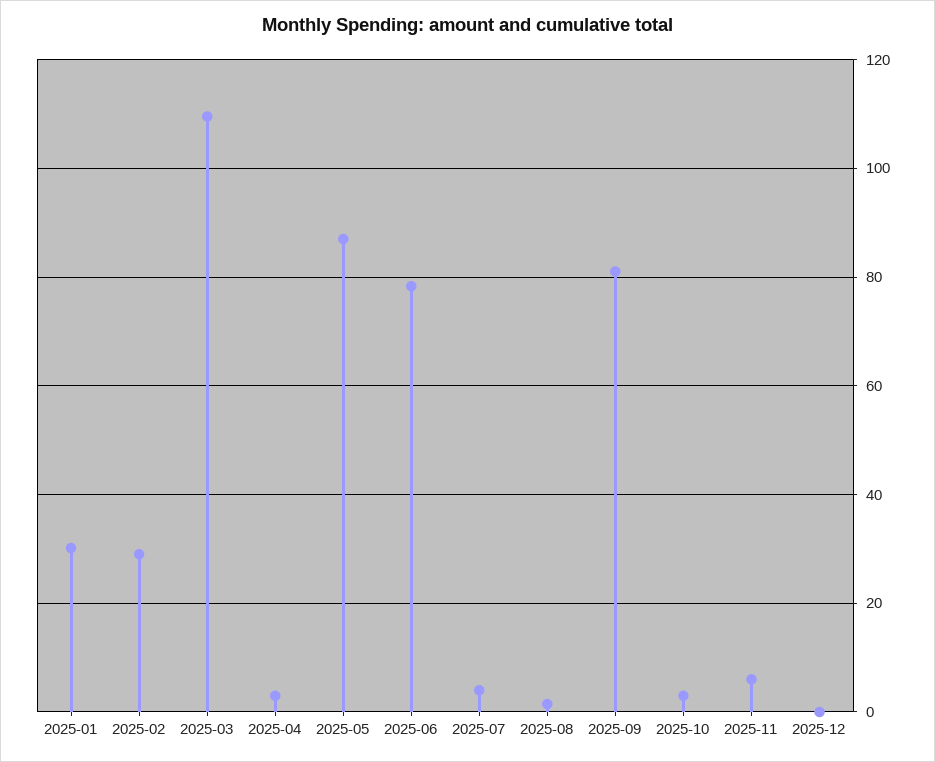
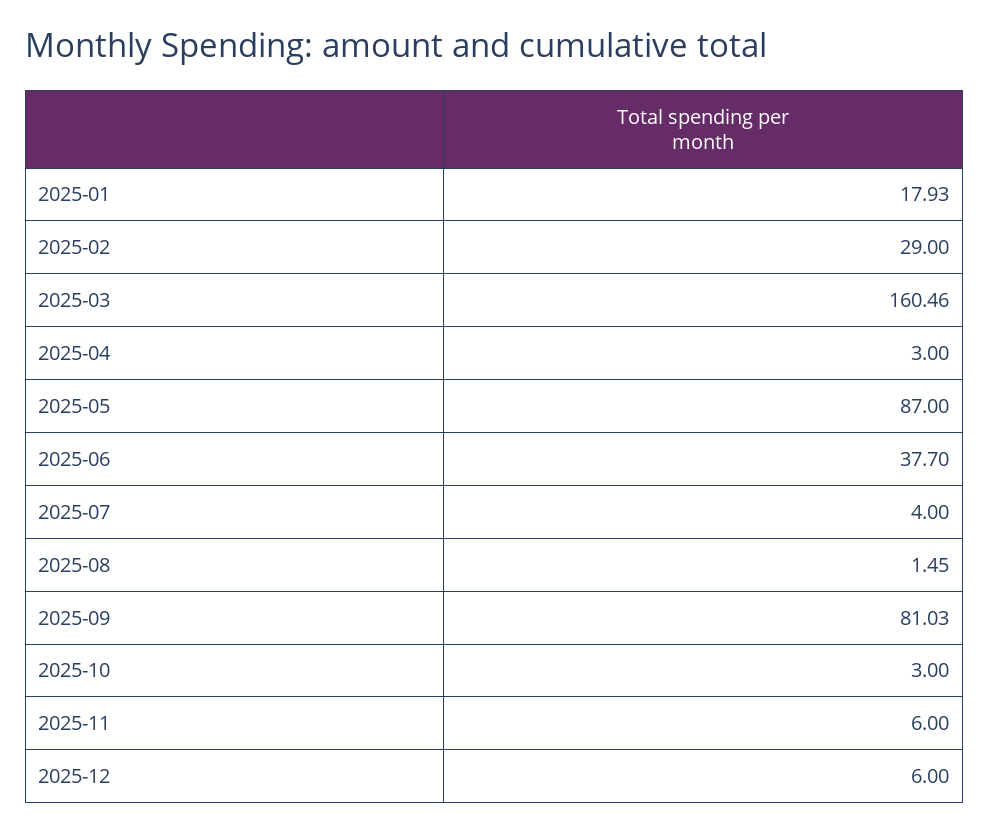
  {
-   "2025-01": 30,
+   "2025-01": 17.93,
    "2025-02": 29,
-   "2025-03": 110,
+   "2025-03": 160.46,
    "2025-04": 3,
    "2025-05": 87,
-   "2025-06": 78,
+   "2025-06": 37.7,
    "2025-07": 4,
    "2025-08": 1.45,
    "2025-09": 81.03,
    "2025-10": 3,
    "2025-11": 6,
-   "2025-12": 0
+   "2025-12": 6
  }

